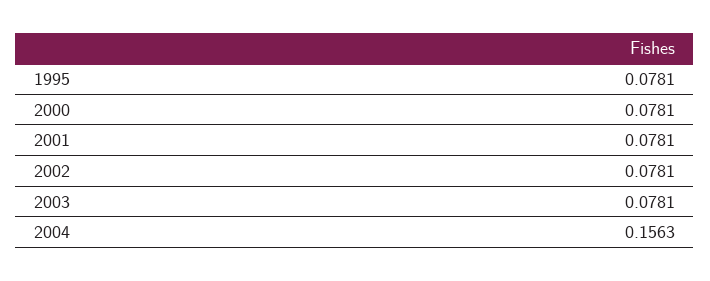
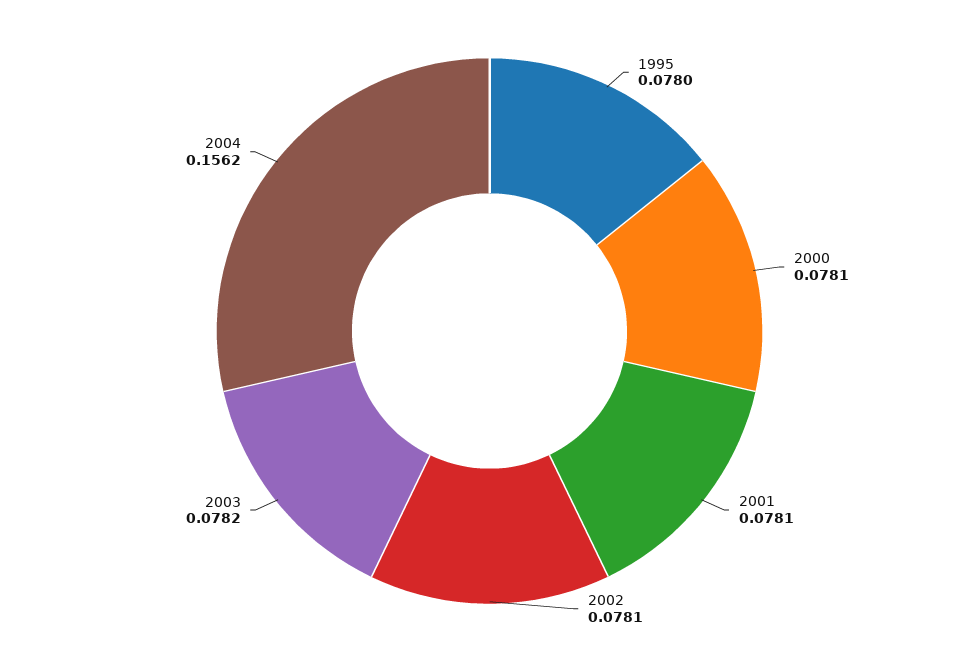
  {
-   "1995": 0.0781,
+   "1995": 0.078,
    "2000": 0.0781,
    "2001": 0.0781,
    "2002": 0.0781,
-   "2003": 0.0781,
+   "2003": 0.0782,
-   "2004": 0.1563
+   "2004": 0.1562
  }

